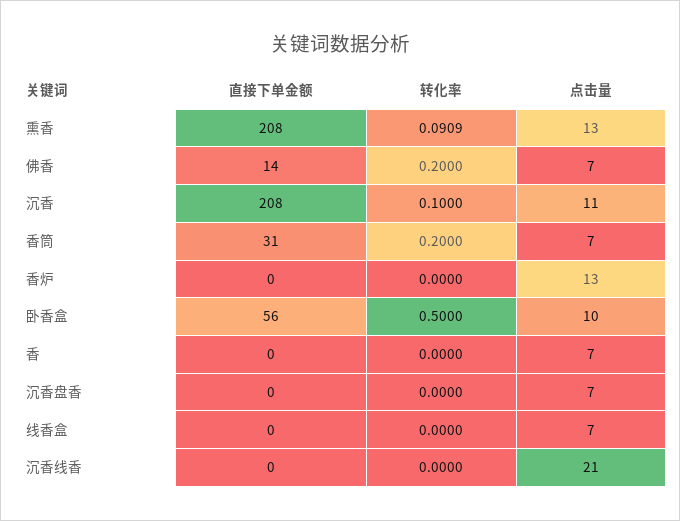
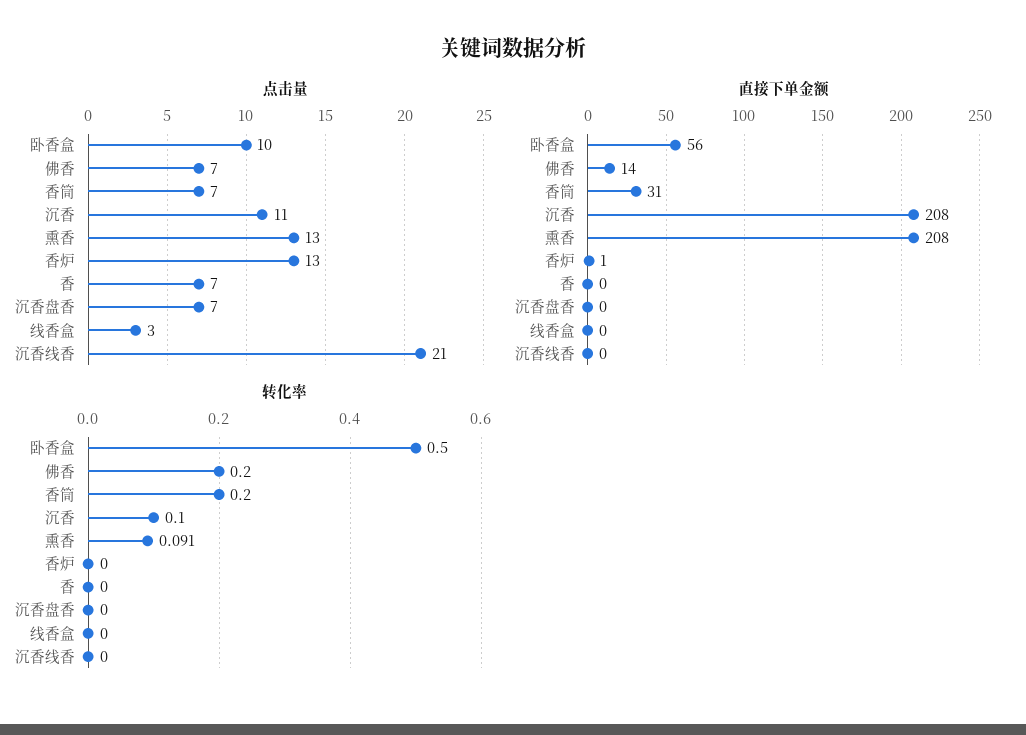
  {
    "直接下单金额": {
      "熏香": 208,
      "佛香": 14,
      "沉香": 208,
      "香筒": 31,
-     "香炉": 0,
+     "香炉": 1,
      "卧香盒": 56,
      "香": 0,
      "沉香盘香": 0,
      "线香盒": 0,
      "沉香线香": 0
    },
    "转化率": {
      "熏香": 0.0909,
      "佛香": 0.2,
      "沉香": 0.1,
      "香筒": 0.2,
      "香炉": 0,
      "卧香盒": 0.5,
      "香": 0,
      "沉香盘香": 0,
      "线香盒": 0,
      "沉香线香": 0
    },
    "点击量": {
      "熏香": 13,
      "佛香": 7,
      "沉香": 11,
      "香筒": 7,
      "香炉": 13,
      "卧香盒": 10,
      "香": 7,
      "沉香盘香": 7,
-     "线香盒": 7,
+     "线香盒": 3,
      "沉香线香": 21
    }
  }

